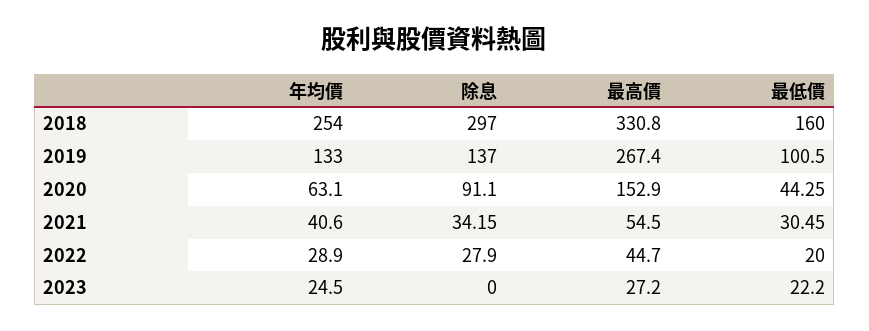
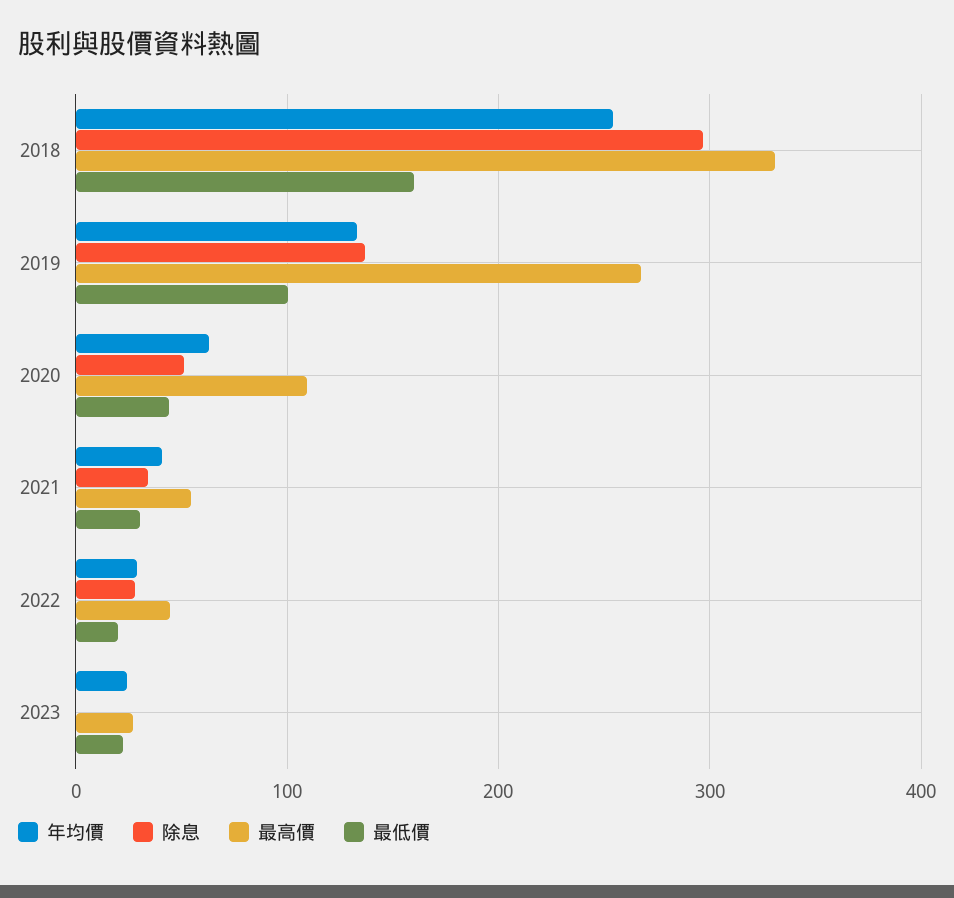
  {
    "年均價": {
      "2018": 254,
      "2019": 133,
      "2020": 63.1,
      "2021": 40.6,
      "2022": 28.9,
      "2023": 24.5
    },
    "除息": {
      "2018": 297,
      "2019": 137,
-     "2020": 91.1,
+     "2020": 50,
      "2021": 34.15,
      "2022": 27.9,
      "2023": 0
    },
    "最高價": {
      "2018": 330.8,
      "2019": 267.4,
-     "2020": 152.9,
+     "2020": 110,
      "2021": 54.5,
      "2022": 44.7,
      "2023": 27.2
    },
    "最低價": {
      "2018": 160,
      "2019": 100.5,
      "2020": 44.25,
      "2021": 30.45,
      "2022": 20,
      "2023": 22.2
    }
  }

